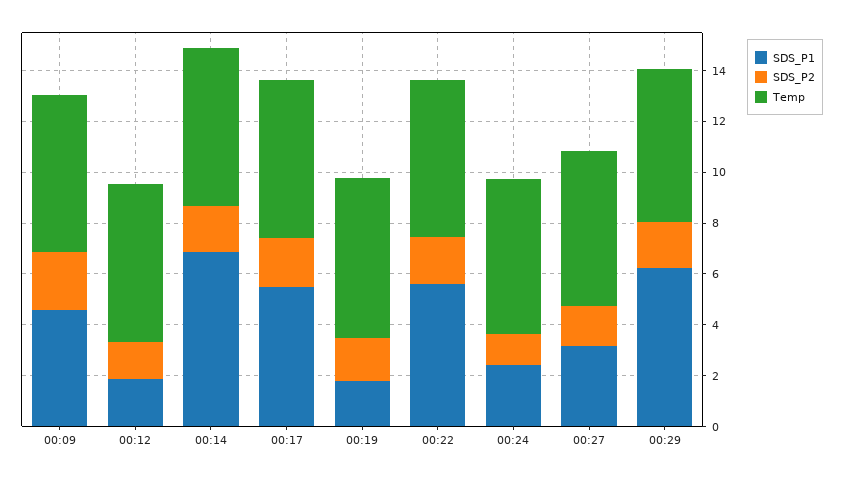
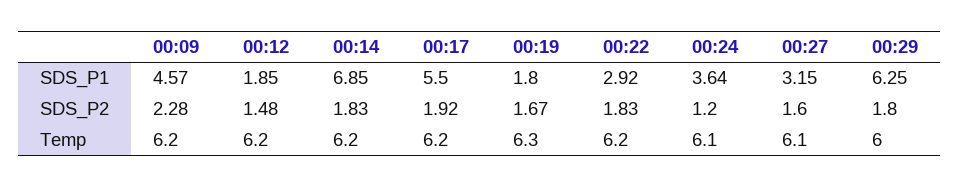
  {
    "SDS_P1": {
      "00:09": 4.57,
      "00:12": 1.85,
      "00:14": 6.85,
      "00:17": 5.5,
      "00:19": 1.8,
-     "00:22": 5.5,
+     "00:22": 2.92,
-     "00:24": 2.5,
+     "00:24": 3.64,
      "00:27": 3.15,
      "00:29": 6.25
    },
    "SDS_P2": {
      "00:09": 2.28,
      "00:12": 1.48,
      "00:14": 1.83,
      "00:17": 1.92,
      "00:19": 1.67,
      "00:22": 1.83,
      "00:24": 1.2,
      "00:27": 1.6,
      "00:29": 1.8
    },
    "Temp": {
      "00:09": 6.2,
      "00:12": 6.2,
      "00:14": 6.2,
      "00:17": 6.2,
      "00:19": 6.3,
      "00:22": 6.2,
      "00:24": 6.1,
      "00:27": 6.1,
      "00:29": 6
    }
  }

